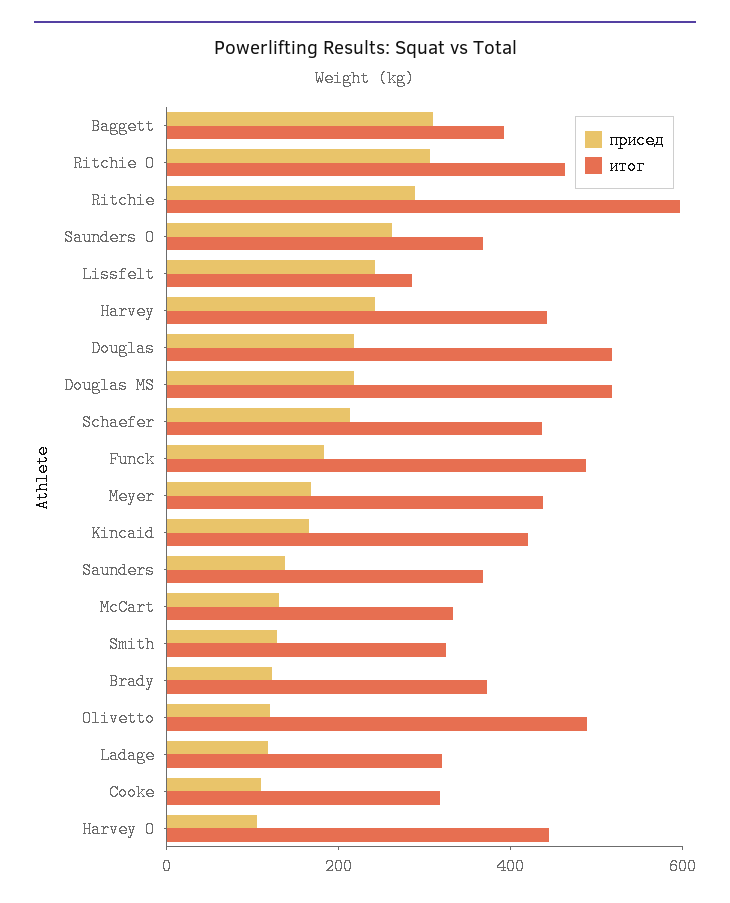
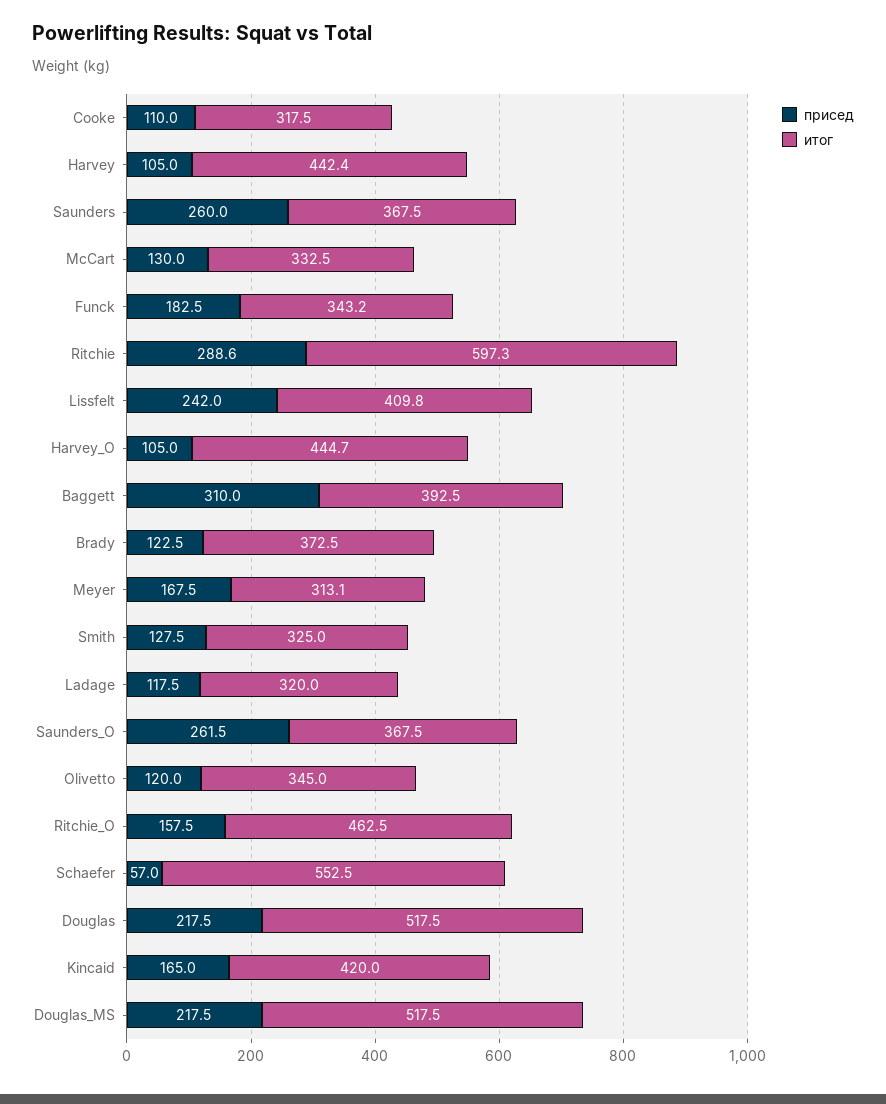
  {
    "присед": {
      "Baggett": 310,
-     "Ritchie O": 300,
+     "Ritchie O": 157.5,
      "Ritchie": 288.6,
      "Saunders O": 261.5,
      "Lissfelt": 242,
-     "Harvey": 250,
+     "Harvey": 105,
      "Douglas": 217.5,
      "Douglas MS": 217.5,
-     "Schaefer": 200,
+     "Schaefer": 57,
      "Funck": 182.5,
      "Meyer": 167.5,
      "Kincaid": 165,
-     "Saunders": 150,
+     "Saunders": 260,
      "McCart": 130,
      "Smith": 127.5,
      "Brady": 122.5,
      "Olivetto": 120,
      "Ladage": 117.5,
      "Cooke": 110,
      "Harvey O": 105
    },
    "итог": {
      "Baggett": 392.5,
      "Ritchie O": 462.5,
      "Ritchie": 597.3,
      "Saunders O": 367.5,
-     "Lissfelt": 300,
+     "Lissfelt": 409.8,
      "Harvey": 442.4,
      "Douglas": 517.5,
      "Douglas MS": 517.5,
-     "Schaefer": 450,
+     "Schaefer": 552.5,
-     "Funck": 500,
+     "Funck": 343.2,
-     "Meyer": 450,
+     "Meyer": 313.1,
      "Kincaid": 420,
      "Saunders": 367.5,
      "McCart": 332.5,
      "Smith": 325,
      "Brady": 372.5,
-     "Olivetto": 500,
+     "Olivetto": 345,
      "Ladage": 320,
      "Cooke": 317.5,
      "Harvey O": 444.7
    }
  }

